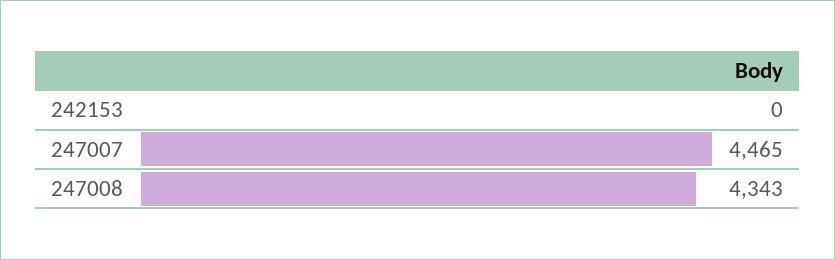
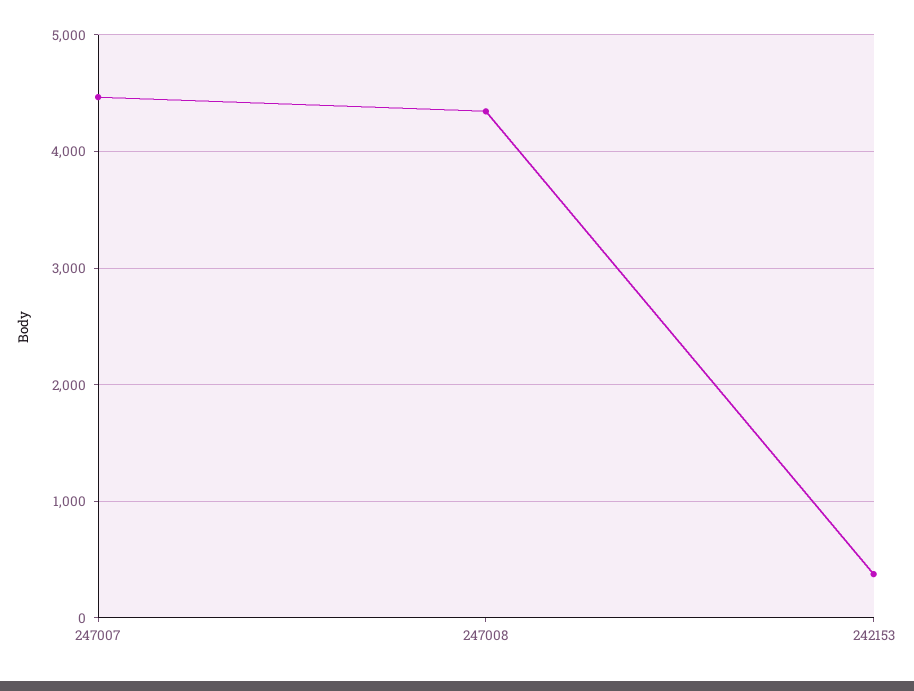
  {
-   "242153": 0,
+   "242153": 400,
    "247007": 4465,
    "247008": 4343
  }

